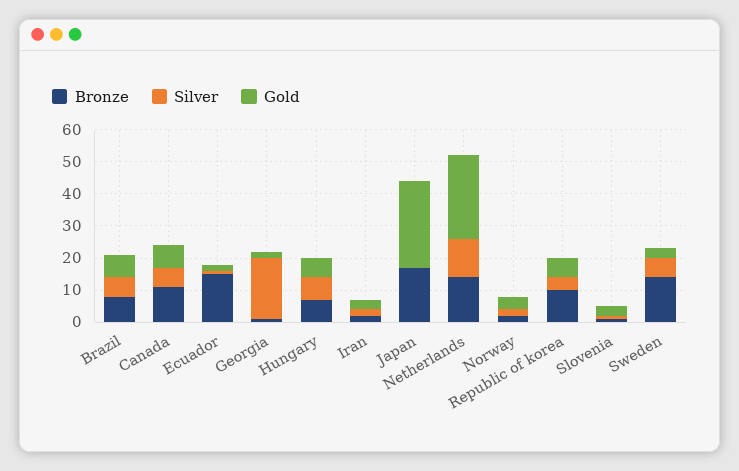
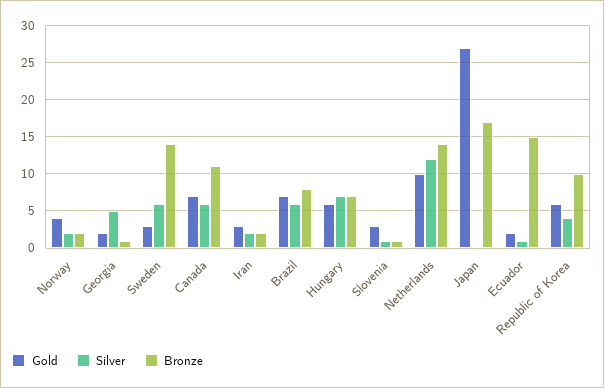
  {
    "Bronze": {
      "Brazil": 8,
      "Canada": 11,
      "Ecuador": 15,
      "Georgia": 1,
      "Hungary": 7,
      "Iran": 2,
      "Japan": 17,
      "Netherlands": 14,
      "Norway": 2,
      "Republic of korea": 10,
      "Slovenia": 1,
      "Sweden": 14
    },
    "Silver": {
      "Brazil": 6,
      "Canada": 6,
      "Ecuador": 1,
-     "Georgia": 20,
+     "Georgia": 5,
      "Hungary": 7,
      "Iran": 2,
      "Japan": 0,
      "Netherlands": 12,
      "Norway": 2,
      "Republic of korea": 4,
      "Slovenia": 1,
      "Sweden": 6
    },
    "Gold": {
      "Brazil": 7,
      "Canada": 7,
      "Ecuador": 2,
      "Georgia": 2,
      "Hungary": 6,
      "Iran": 3,
      "Japan": 27,
-     "Netherlands": 25,
+     "Netherlands": 10,
      "Norway": 4,
      "Republic of korea": 6,
      "Slovenia": 3,
      "Sweden": 3
    }
  }

